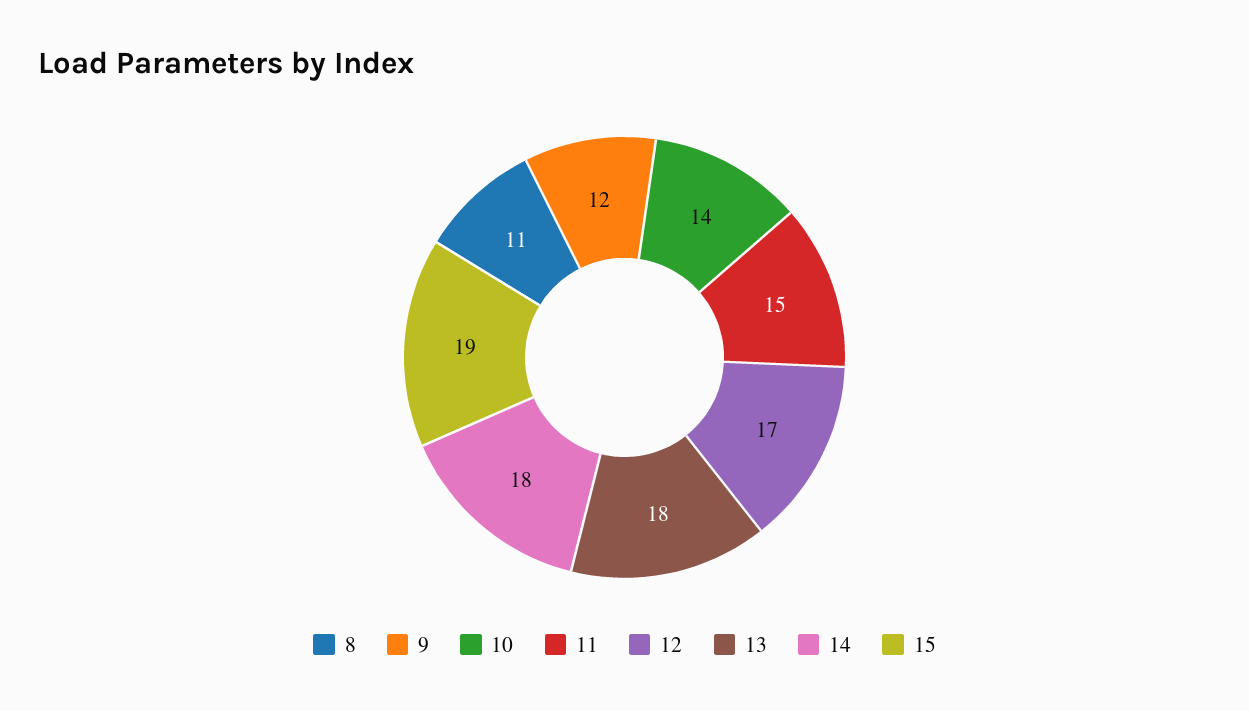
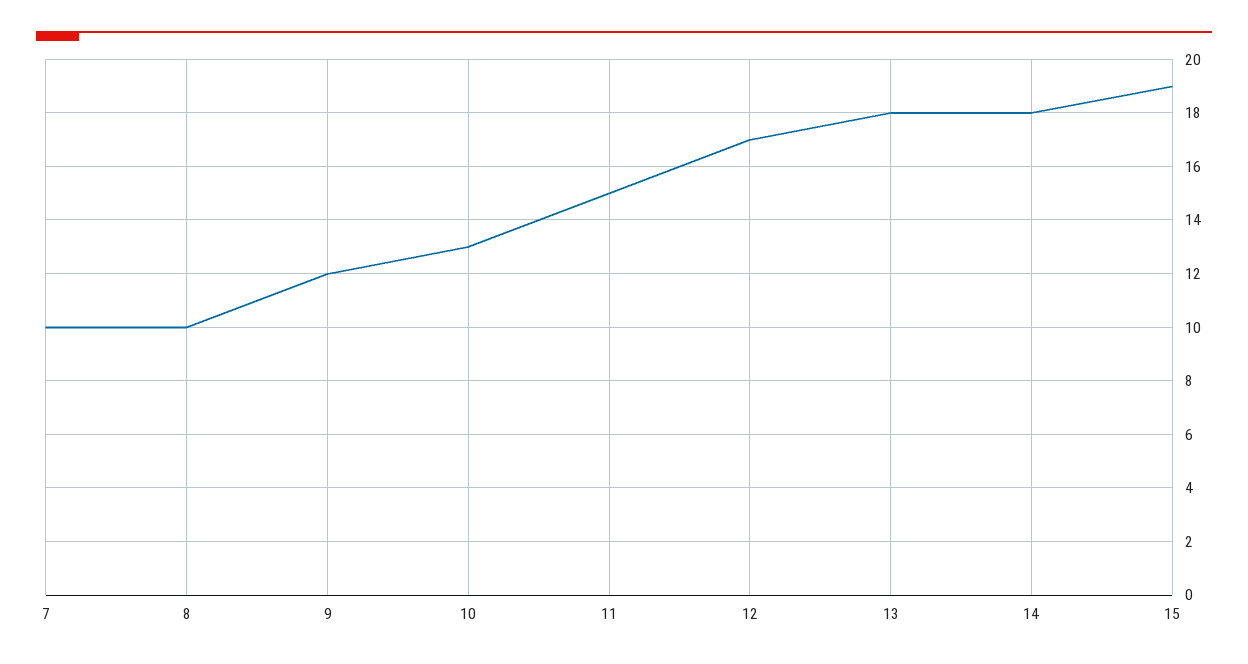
  {
-   "8": 11,
+   "8": 10,
    "9": 12,
-   "10": 14,
+   "10": 13,
    "11": 15,
    "12": 17,
    "13": 18,
    "14": 18,
-   "15": 19
+   "15": 19,
+   "7": 10
  }

